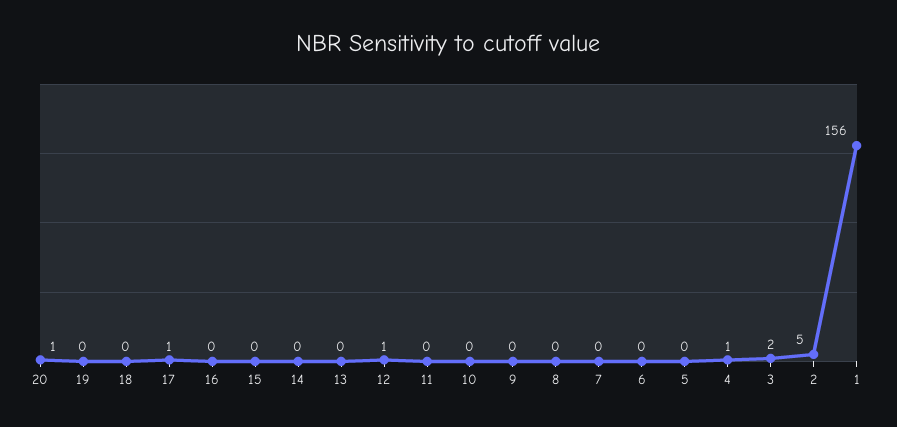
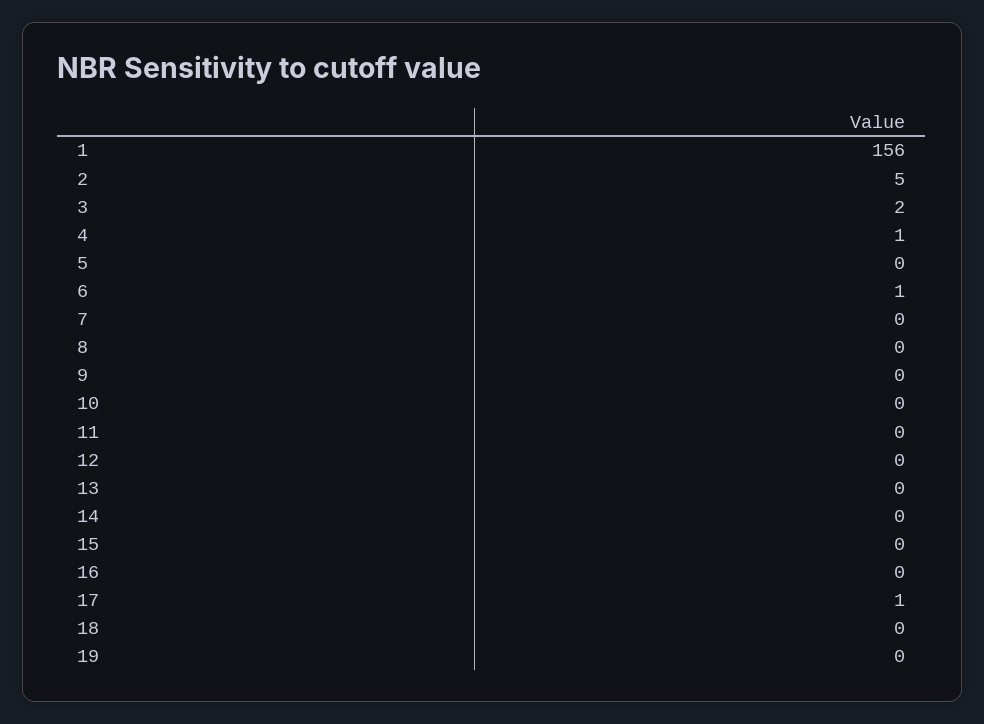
  {
-   "20": 1,
    "19": 0,
    "18": 0,
    "17": 1,
    "16": 0,
    "15": 0,
    "14": 0,
    "13": 0,
-   "12": 1,
+   "12": 0,
    "11": 0,
    "10": 0,
    "9": 0,
    "8": 0,
    "7": 0,
-   "6": 0,
+   "6": 1,
    "5": 0,
    "4": 1,
    "3": 2,
    "2": 5,
    "1": 156
  }

